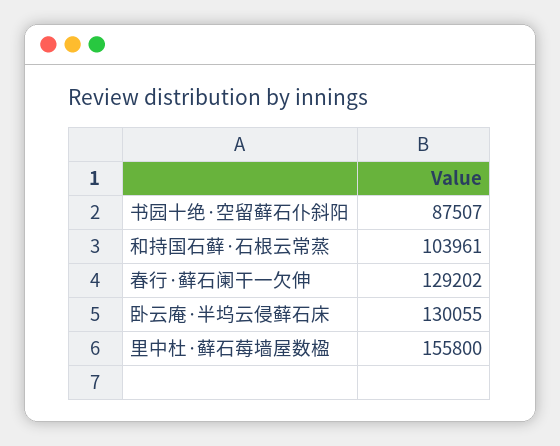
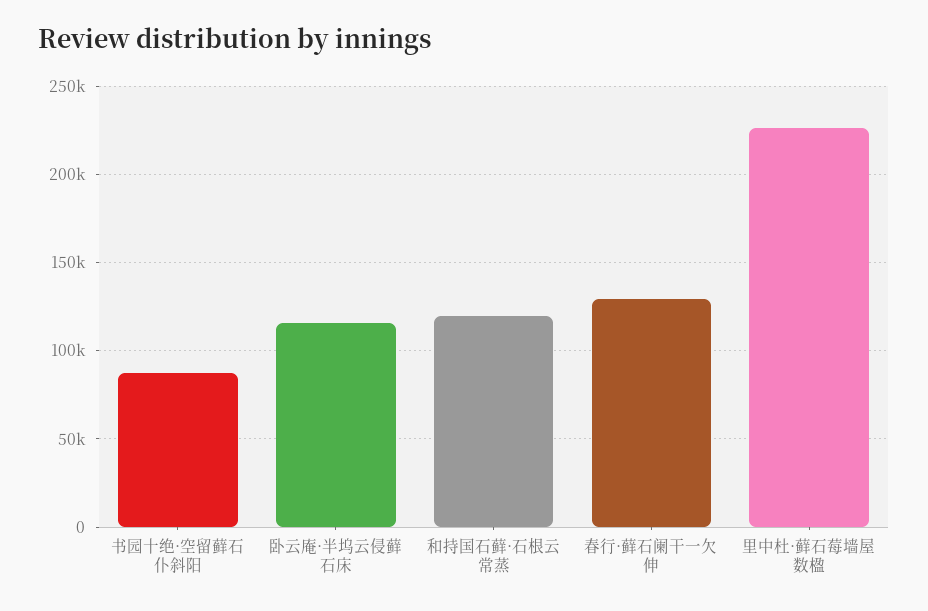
  {
    "书园十绝·空留藓石仆斜阳": 87507,
-   "和持国石藓·石根云常蒸": 103961,
+   "和持国石藓·石根云常蒸": 120000,
    "春行·藓石阑干一欠伸": 129202,
-   "卧云庵·半坞云侵藓石床": 130055,
+   "卧云庵·半坞云侵藓石床": 115000,
-   "里中杜·藓石莓墙屋数楹": 155800
+   "里中杜·藓石莓墙屋数楹": 225000
  }

